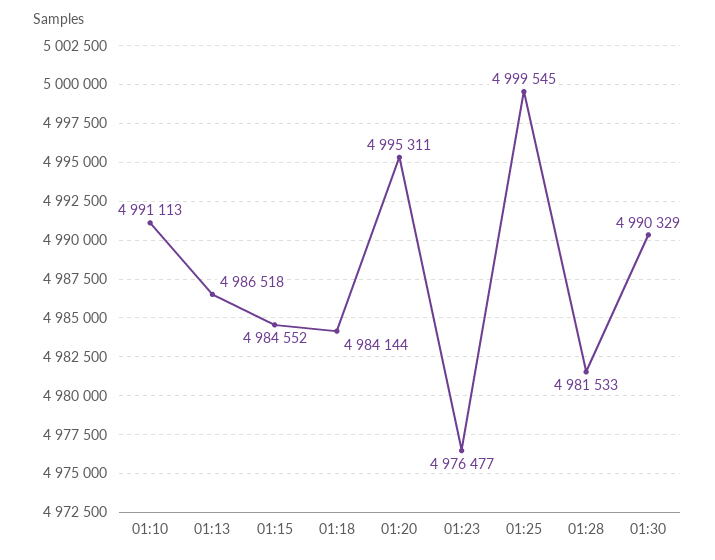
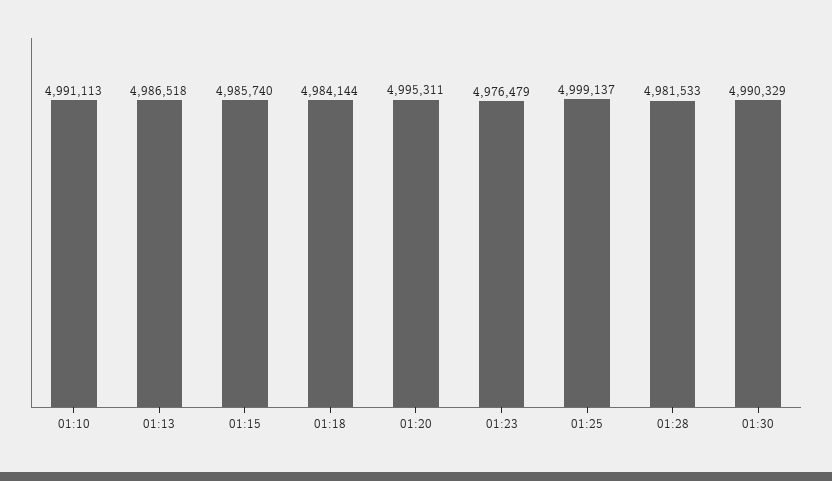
  {
    "01:10": 4991113,
    "01:13": 4986518,
-   "01:15": 4984552,
+   "01:15": 4985740,
    "01:18": 4984144,
    "01:20": 4995311,
-   "01:23": 4976477,
+   "01:23": 4976479,
-   "01:25": 4999545,
+   "01:25": 4999137,
    "01:28": 4981533,
    "01:30": 4990329
  }

